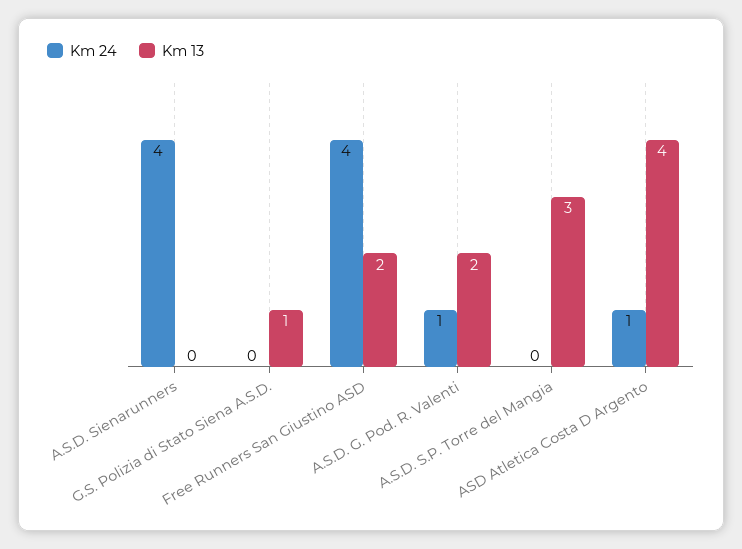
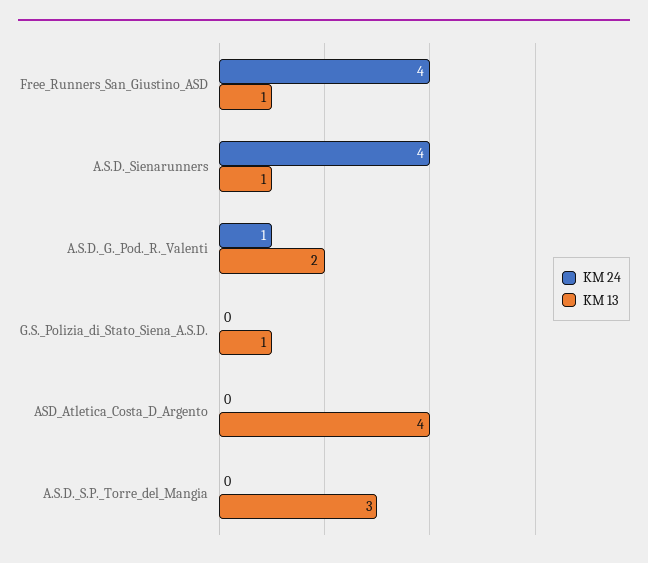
  {
    "Km 24": {
      "A.S.D. Sienarunners": 4,
      "G.S. Polizia di Stato Siena A.S.D.": 0,
      "Free Runners San Giustino ASD": 4,
      "A.S.D. G. Pod. R. Valenti": 1,
      "A.S.D. S.P. Torre del Mangia": 0,
-     "ASD Atletica Costa D Argento": 1
+     "ASD Atletica Costa D Argento": 0
    },
    "Km 13": {
-     "A.S.D. Sienarunners": 0,
+     "A.S.D. Sienarunners": 1,
      "G.S. Polizia di Stato Siena A.S.D.": 1,
-     "Free Runners San Giustino ASD": 2,
+     "Free Runners San Giustino ASD": 1,
      "A.S.D. G. Pod. R. Valenti": 2,
      "A.S.D. S.P. Torre del Mangia": 3,
      "ASD Atletica Costa D Argento": 4
    }
  }

